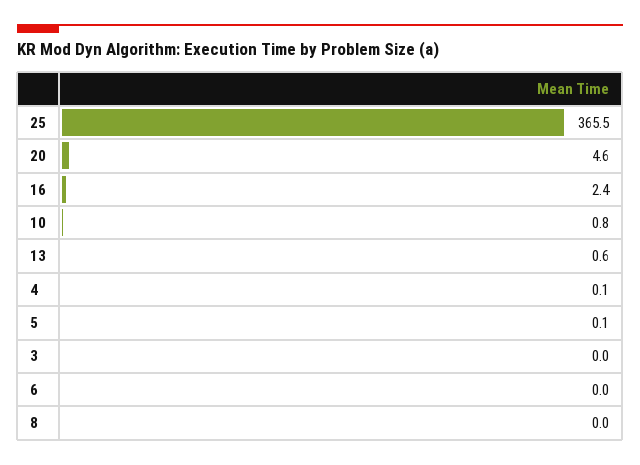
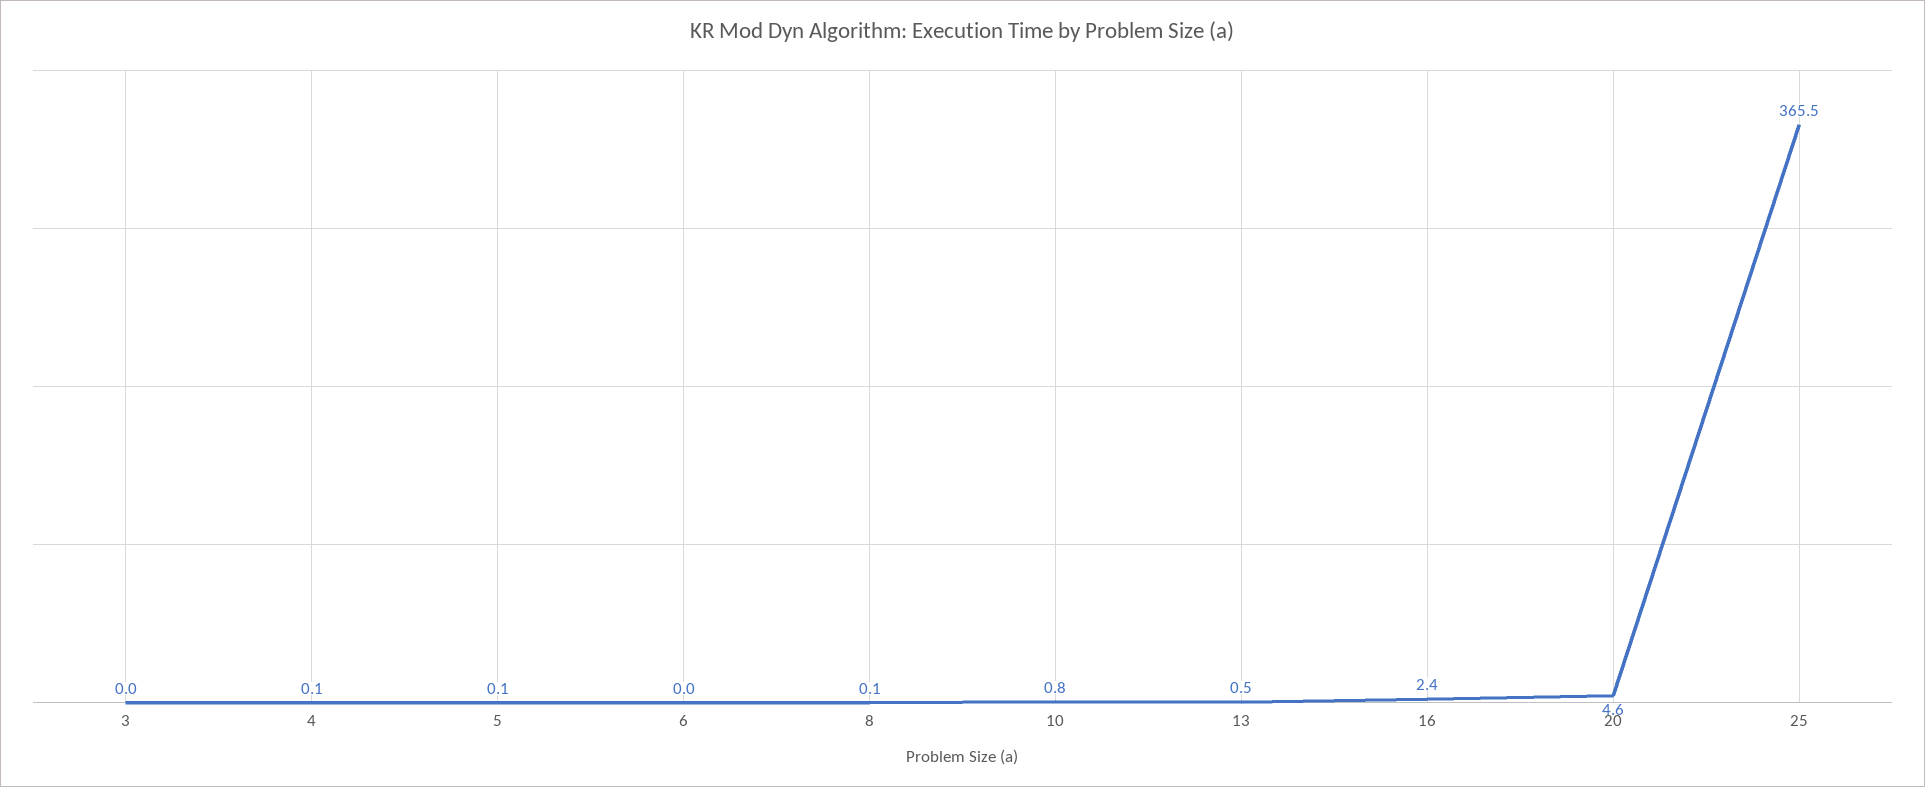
  {
    "25": 365.5,
    "20": 4.6,
    "16": 2.4,
    "10": 0.8,
-   "13": 0.6,
+   "13": 0.5,
    "4": 0.1,
    "5": 0.1,
    "3": 0,
    "6": 0,
-   "8": 0
+   "8": 0.1
  }

